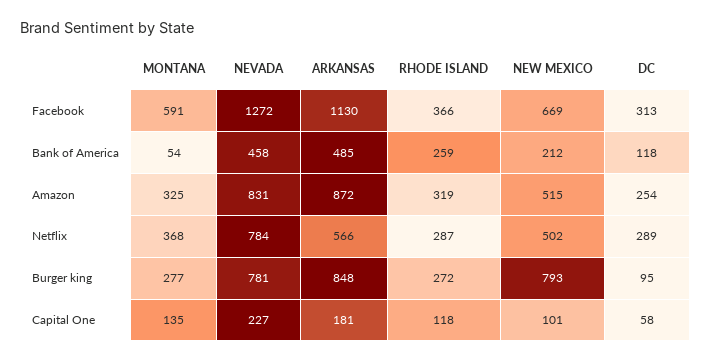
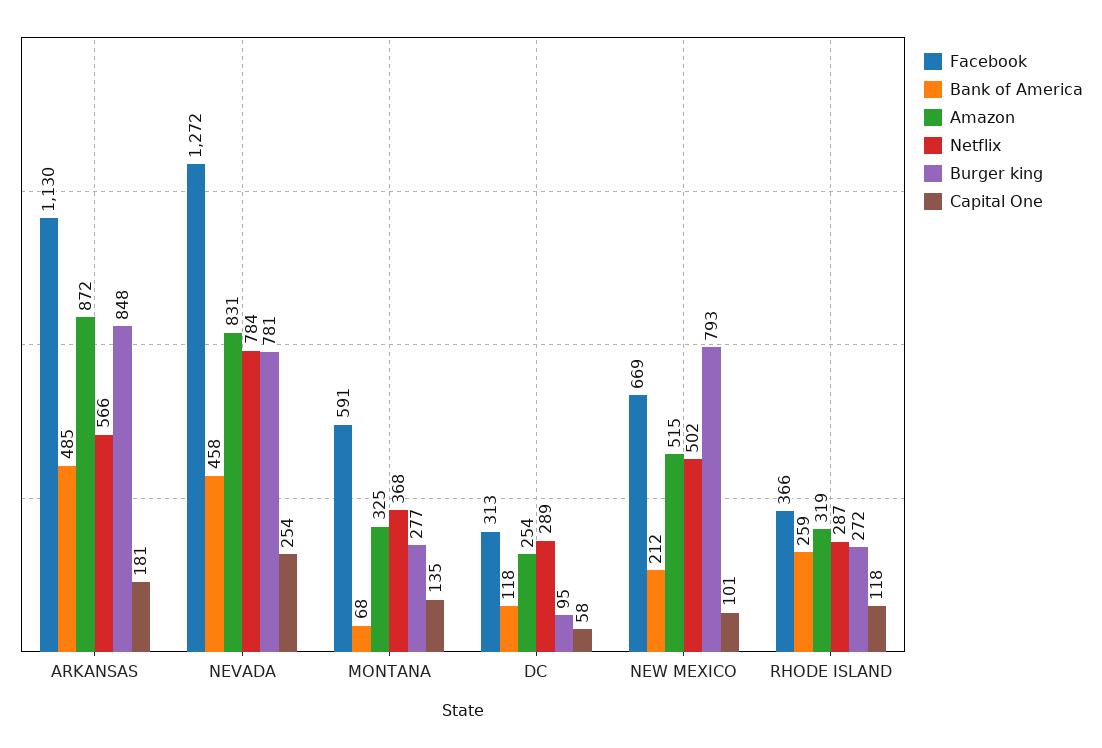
  {
    "Facebook": {
      "MONTANA": 591,
      "NEVADA": 1272,
      "ARKANSAS": 1130,
      "RHODE ISLAND": 366,
      "NEW MEXICO": 669,
      "DC": 313
    },
    "Bank of America": {
-     "MONTANA": 54,
+     "MONTANA": 68,
      "NEVADA": 458,
      "ARKANSAS": 485,
      "RHODE ISLAND": 259,
      "NEW MEXICO": 212,
      "DC": 118
    },
    "Amazon": {
      "MONTANA": 325,
      "NEVADA": 831,
      "ARKANSAS": 872,
      "RHODE ISLAND": 319,
      "NEW MEXICO": 515,
      "DC": 254
    },
    "Netflix": {
      "MONTANA": 368,
      "NEVADA": 784,
      "ARKANSAS": 566,
      "RHODE ISLAND": 287,
      "NEW MEXICO": 502,
      "DC": 289
    },
    "Burger king": {
      "MONTANA": 277,
      "NEVADA": 781,
      "ARKANSAS": 848,
      "RHODE ISLAND": 272,
      "NEW MEXICO": 793,
      "DC": 95
    },
    "Capital One": {
      "MONTANA": 135,
-     "NEVADA": 227,
+     "NEVADA": 254,
      "ARKANSAS": 181,
      "RHODE ISLAND": 118,
      "NEW MEXICO": 101,
      "DC": 58
    }
  }

